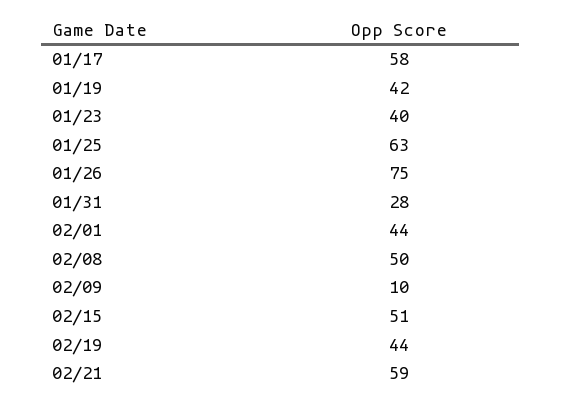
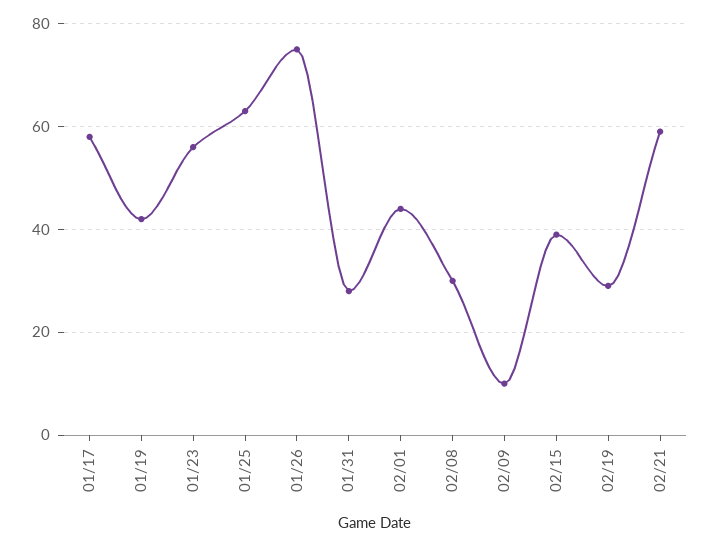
  {
    "01/17": 58,
    "01/19": 42,
-   "01/23": 40,
+   "01/23": 55,
    "01/25": 63,
    "01/26": 75,
    "01/31": 28,
    "02/01": 44,
-   "02/08": 50,
+   "02/08": 30,
    "02/09": 10,
-   "02/15": 51,
+   "02/15": 40,
-   "02/19": 44,
+   "02/19": 30,
    "02/21": 59
  }

